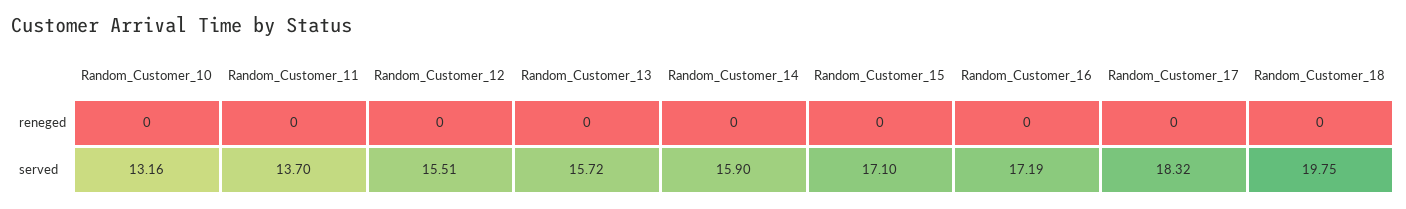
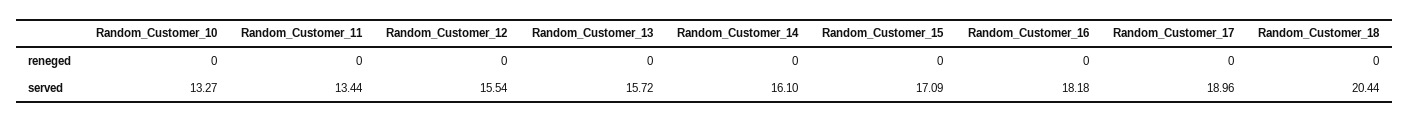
  {
    "Random_Customer_10": {
      "reneged": 0,
-     "served": 13.16
+     "served": 13.27
    },
    "Random_Customer_11": {
      "reneged": 0,
-     "served": 13.7
+     "served": 13.44
    },
    "Random_Customer_12": {
      "reneged": 0,
-     "served": 15.51
+     "served": 15.54
    },
    "Random_Customer_13": {
      "reneged": 0,
      "served": 15.72
    },
    "Random_Customer_14": {
      "reneged": 0,
-     "served": 15.9
+     "served": 16.1
    },
    "Random_Customer_15": {
      "reneged": 0,
-     "served": 17.1
+     "served": 17.09
    },
    "Random_Customer_16": {
      "reneged": 0,
-     "served": 17.19
+     "served": 18.18
    },
    "Random_Customer_17": {
      "reneged": 0,
-     "served": 18.32
+     "served": 18.96
    },
    "Random_Customer_18": {
      "reneged": 0,
-     "served": 19.75
+     "served": 20.44
    }
  }

